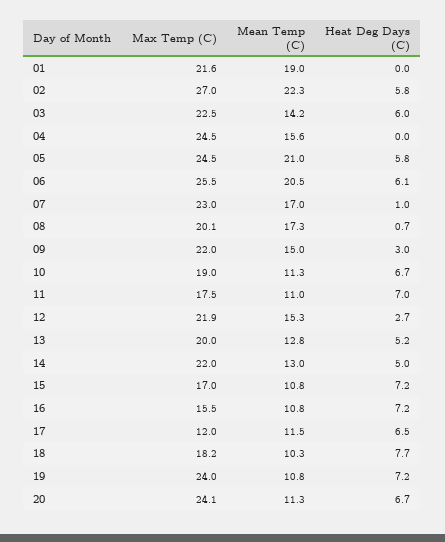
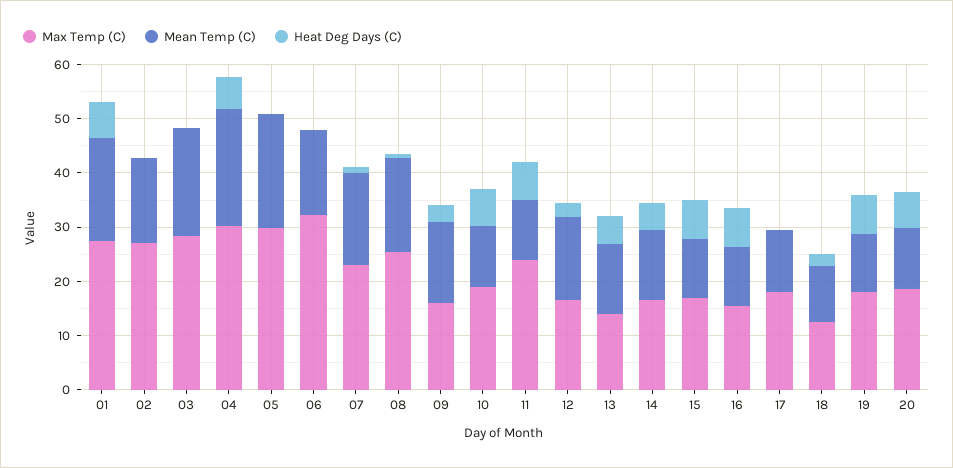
  {
    "Max Temp (C)": {
-     "01": 21.6,
+     "01": 28,
      "02": 27,
-     "03": 22.5,
+     "03": 28,
-     "04": 24.5,
+     "04": 30,
-     "05": 24.5,
+     "05": 30,
-     "06": 25.5,
+     "06": 32,
      "07": 23,
-     "08": 20.1,
+     "08": 26,
-     "09": 22,
+     "09": 16,
      "10": 19,
-     "11": 17.5,
+     "11": 24,
-     "12": 21.9,
+     "12": 16,
-     "13": 20,
+     "13": 14,
-     "14": 22,
+     "14": 16,
      "15": 17,
      "16": 15.5,
-     "17": 12,
+     "17": 18,
-     "18": 18.2,
+     "18": 12,
-     "19": 24,
+     "19": 18,
-     "20": 24.1
+     "20": 18
    },
    "Mean Temp (C)": {
      "01": 19,
-     "02": 22.3,
+     "02": 16,
-     "03": 14.2,
+     "03": 20,
-     "04": 15.6,
+     "04": 22,
      "05": 21,
-     "06": 20.5,
+     "06": 16,
      "07": 17,
      "08": 17.3,
      "09": 15,
      "10": 11.3,
      "11": 11,
      "12": 15.3,
      "13": 12.8,
      "14": 13,
      "15": 10.8,
      "16": 10.8,
      "17": 11.5,
      "18": 10.3,
      "19": 10.8,
      "20": 11.3
    },
    "Heat Deg Days (C)": {
-     "01": 0,
+     "01": 6,
-     "02": 5.8,
+     "02": 0,
-     "03": 6,
+     "03": 0,
-     "04": 0,
+     "04": 6,
-     "05": 5.8,
+     "05": 0,
-     "06": 6.1,
+     "06": 0,
      "07": 1,
      "08": 0.7,
      "09": 3,
      "10": 6.7,
      "11": 7,
      "12": 2.7,
      "13": 5.2,
      "14": 5,
      "15": 7.2,
      "16": 7.2,
-     "17": 6.5,
+     "17": 0,
-     "18": 7.7,
+     "18": 2,
      "19": 7.2,
      "20": 6.7
    }
  }

